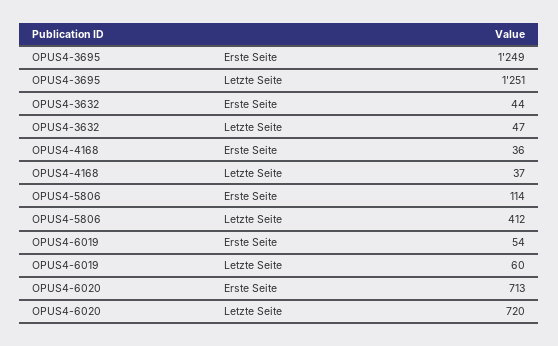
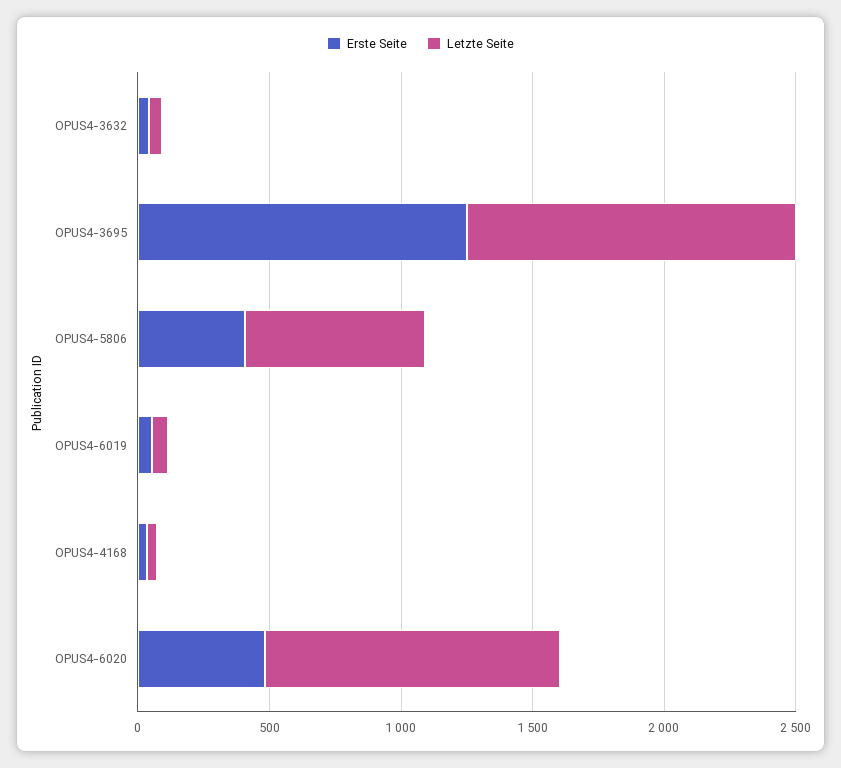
  {
    "Erste Seite": {
      "OPUS4-3695": 1249,
      "OPUS4-3632": 44,
      "OPUS4-4168": 36,
-     "OPUS4-5806": 114,
+     "OPUS4-5806": 400,
      "OPUS4-6019": 54,
-     "OPUS4-6020": 713
+     "OPUS4-6020": 500
    },
    "Letzte Seite": {
      "OPUS4-3695": 1251,
      "OPUS4-3632": 47,
      "OPUS4-4168": 37,
-     "OPUS4-5806": 412,
+     "OPUS4-5806": 700,
      "OPUS4-6019": 60,
-     "OPUS4-6020": 720
+     "OPUS4-6020": 1100
    }
  }

